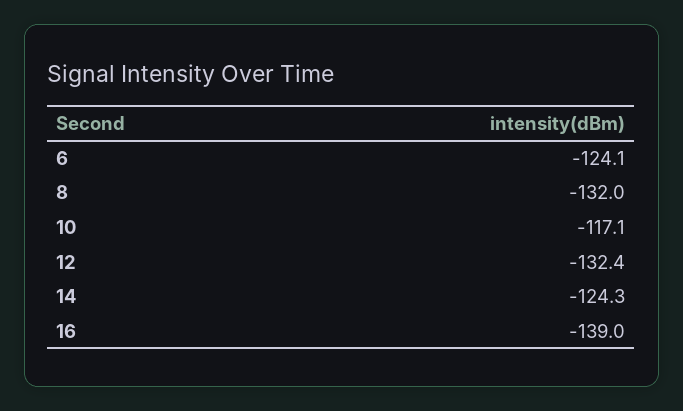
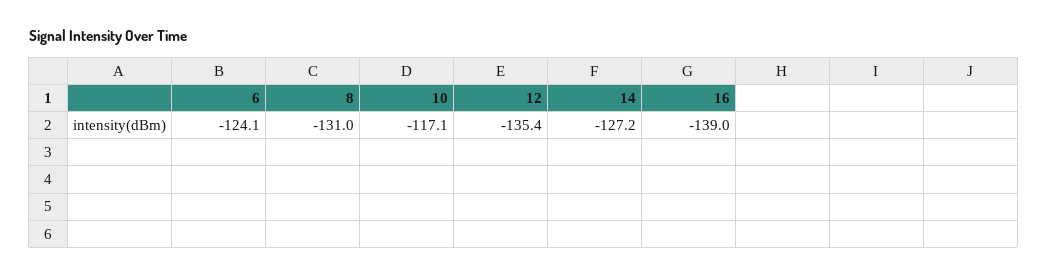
  {
    "6": -124.1,
-   "8": -132,
+   "8": -131,
    "10": -117.1,
-   "12": -132.4,
+   "12": -135.4,
-   "14": -124.3,
+   "14": -127.2,
    "16": -139
  }

